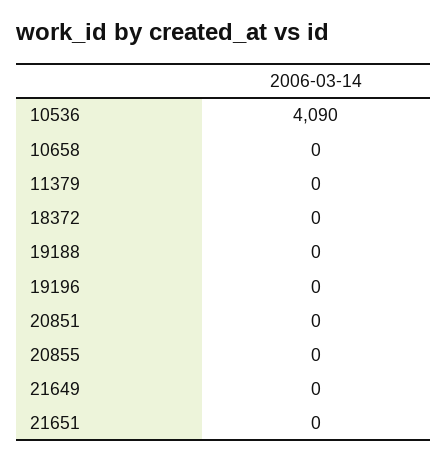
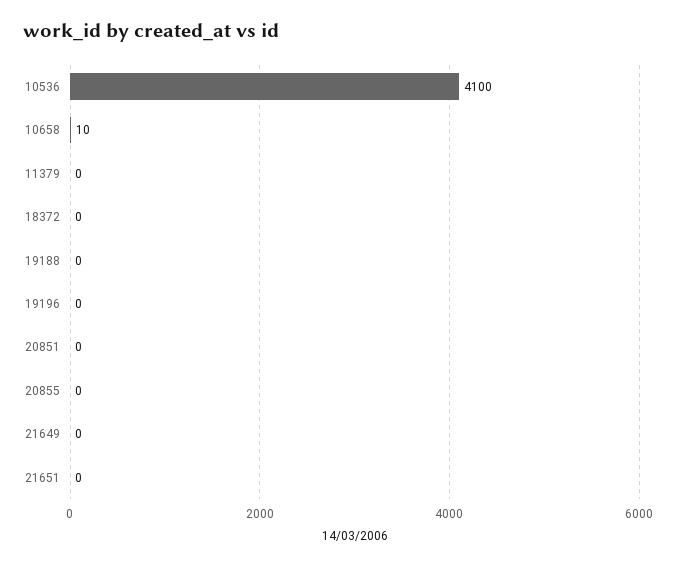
  {
-   "10536": 4090,
+   "10536": 4100,
-   "10658": 0,
+   "10658": 10,
    "11379": 0,
    "18372": 0,
    "19188": 0,
    "19196": 0,
    "20851": 0,
    "20855": 0,
    "21649": 0,
    "21651": 0
  }

